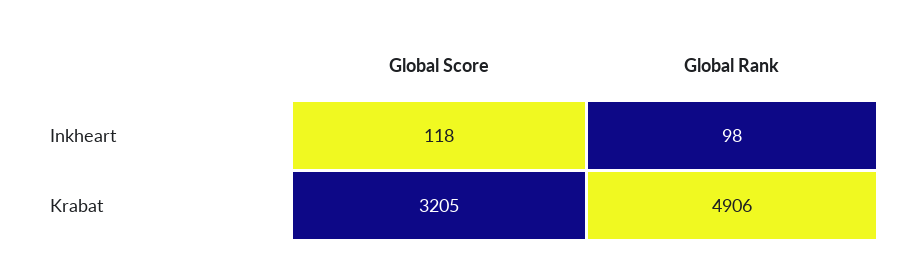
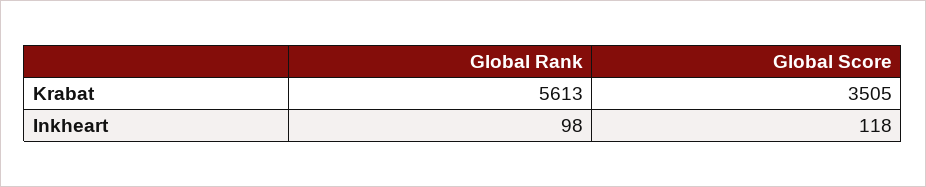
  {
    "Global Score": {
      "Inkheart": 118,
-     "Krabat": 3205
+     "Krabat": 3505
    },
    "Global Rank": {
      "Inkheart": 98,
-     "Krabat": 4906
+     "Krabat": 5613
    }
  }

